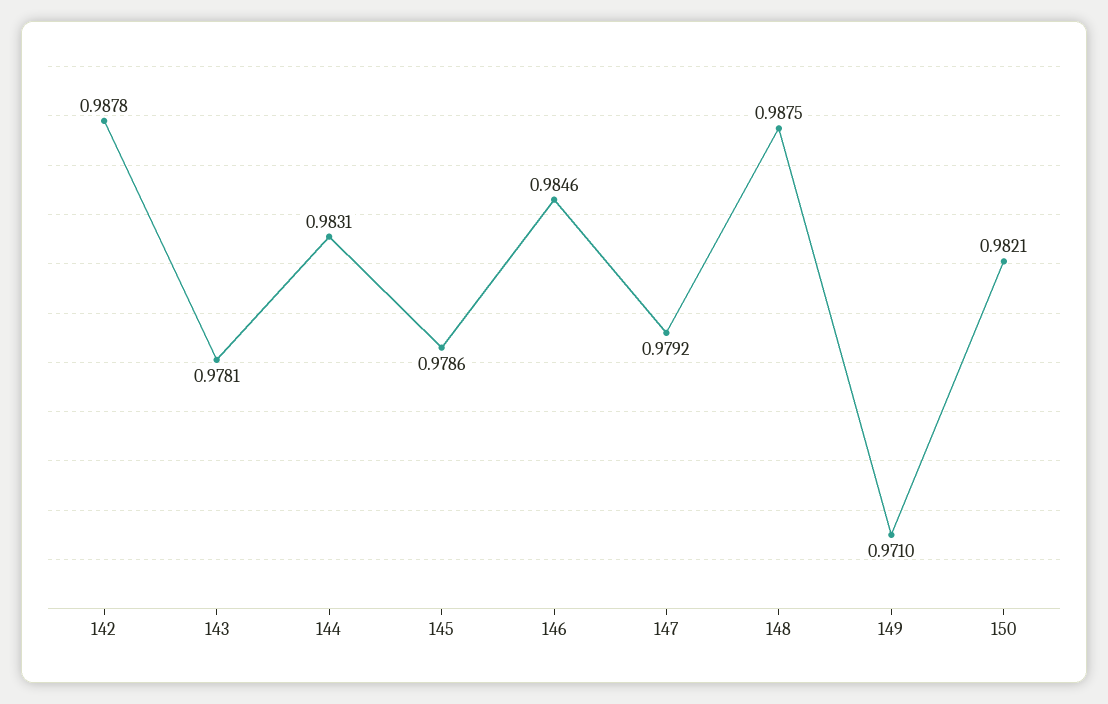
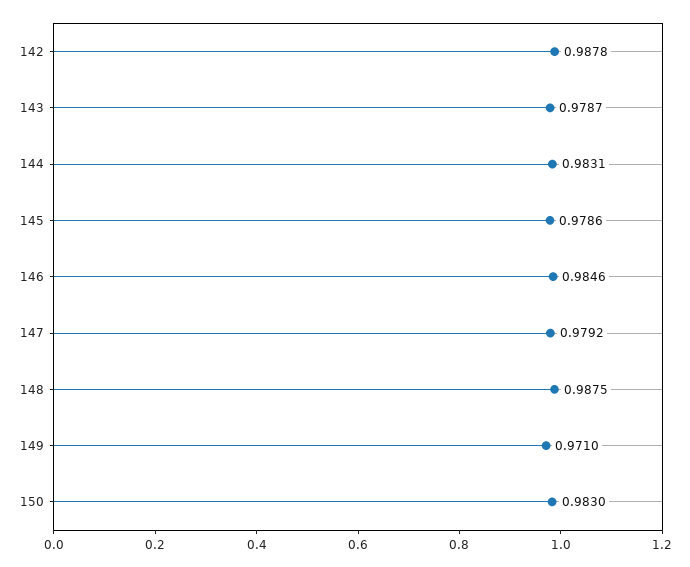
  {
    "142": 0.9878,
-   "143": 0.9781,
+   "143": 0.9787,
    "144": 0.9831,
    "145": 0.9786,
    "146": 0.9846,
    "147": 0.9792,
    "148": 0.9875,
    "149": 0.971,
-   "150": 0.9821
+   "150": 0.983
  }

